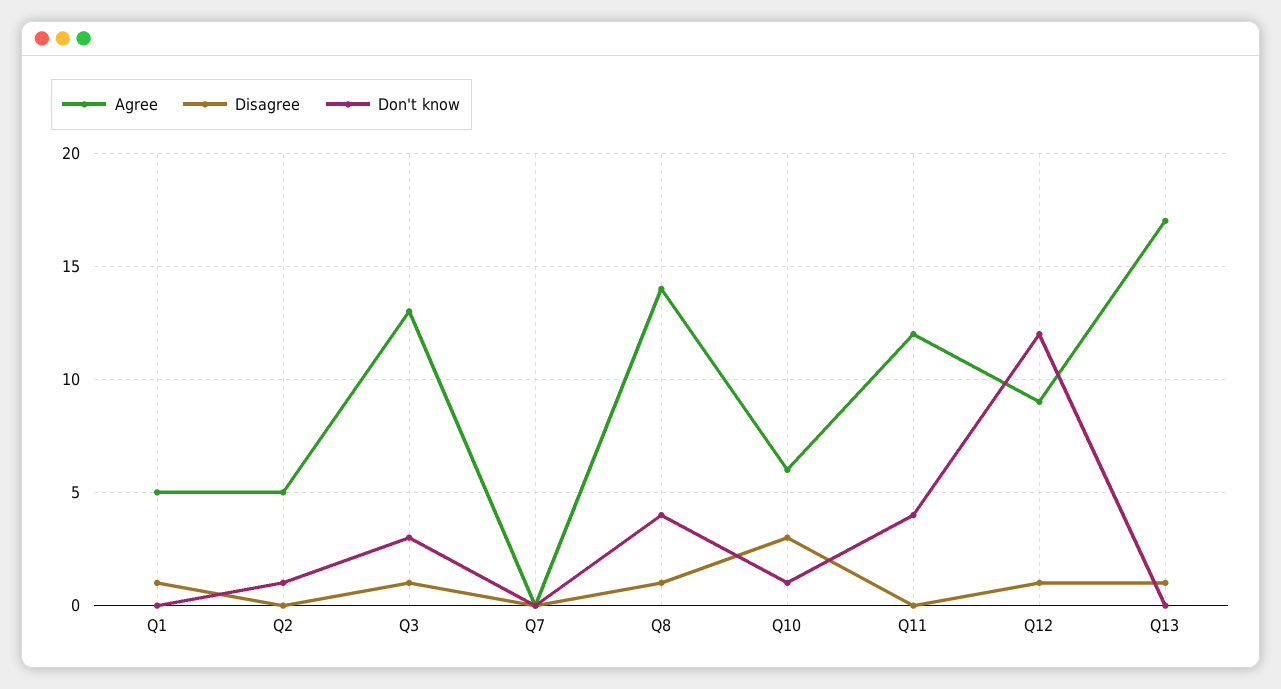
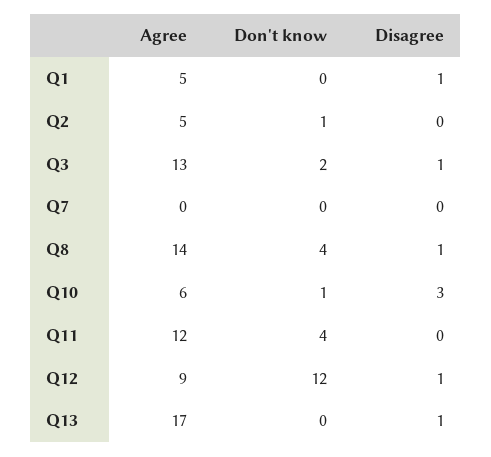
  {
    "Agree": {
      "Q1": 5,
      "Q2": 5,
      "Q3": 13,
      "Q7": 0,
      "Q8": 14,
      "Q10": 6,
      "Q11": 12,
      "Q12": 9,
      "Q13": 17
    },
    "Disagree": {
      "Q1": 1,
      "Q2": 0,
      "Q3": 1,
      "Q7": 0,
      "Q8": 1,
      "Q10": 3,
      "Q11": 0,
      "Q12": 1,
      "Q13": 1
    },
    "Don't know": {
      "Q1": 0,
      "Q2": 1,
-     "Q3": 3,
+     "Q3": 2,
      "Q7": 0,
      "Q8": 4,
      "Q10": 1,
      "Q11": 4,
      "Q12": 12,
      "Q13": 0
    }
  }

